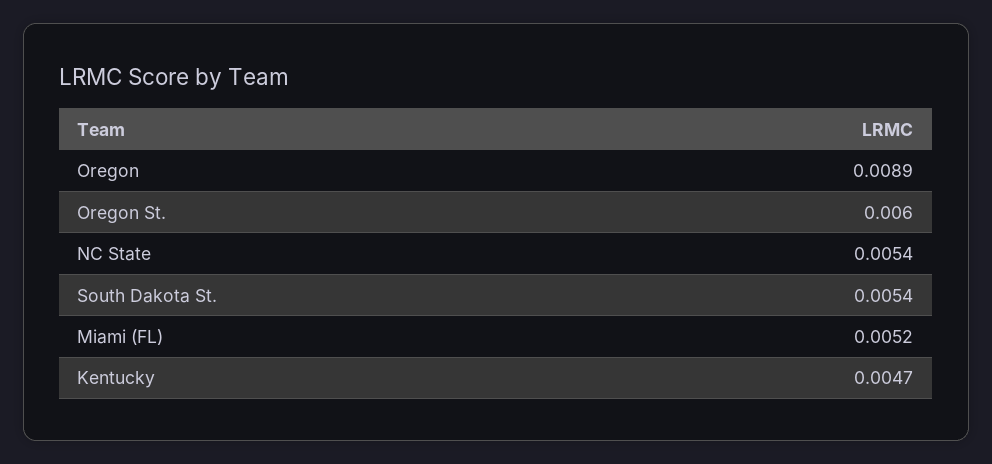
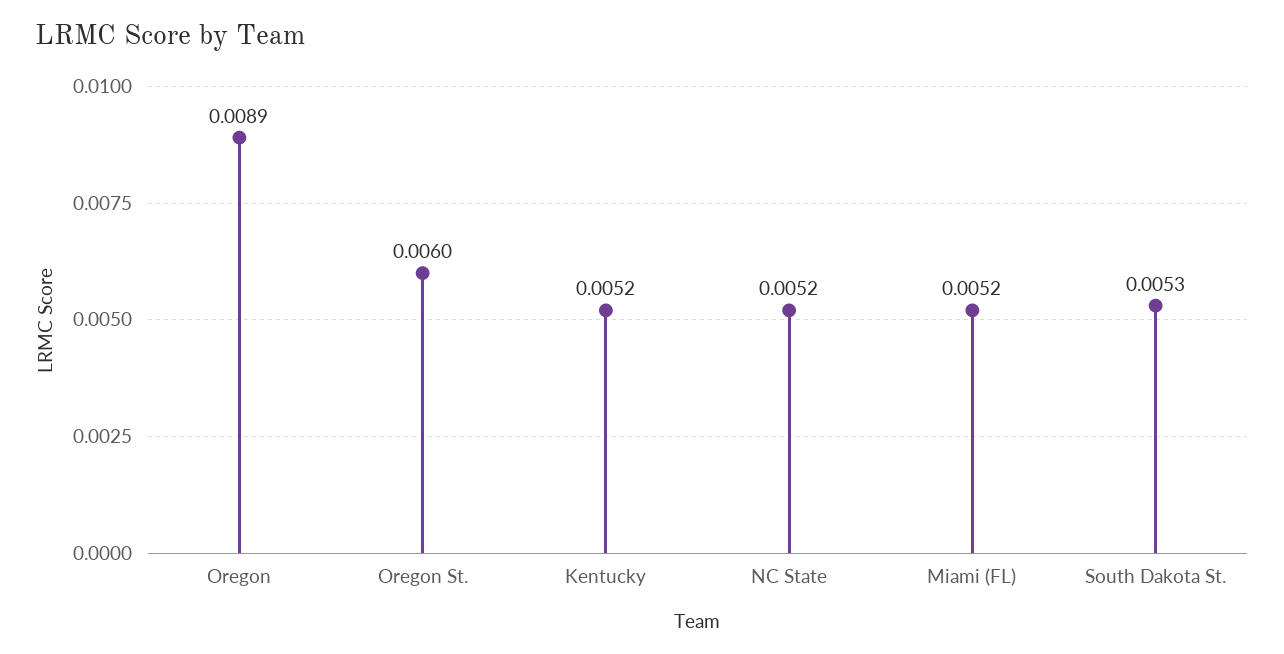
  {
    "Oregon": 0.0089,
    "Oregon St.": 0.006,
-   "NC State": 0.0054,
+   "NC State": 0.0052,
-   "South Dakota St.": 0.0054,
+   "South Dakota St.": 0.0053,
    "Miami (FL)": 0.0052,
-   "Kentucky": 0.0047
+   "Kentucky": 0.0052
  }

